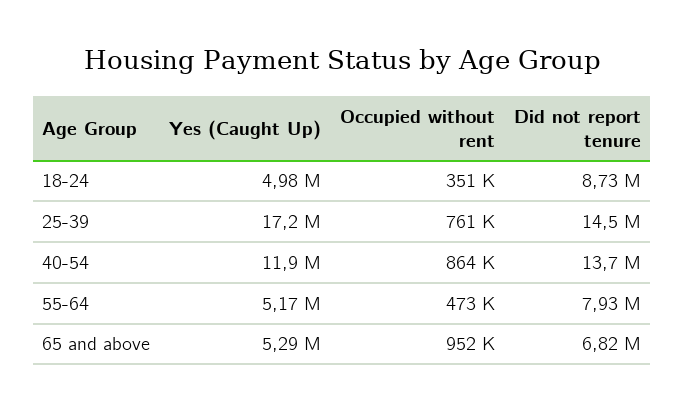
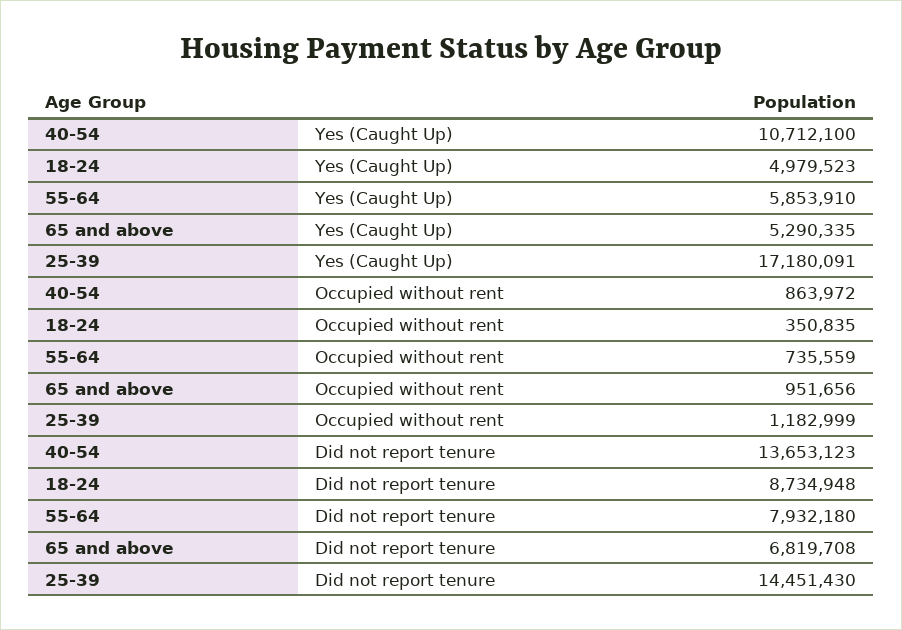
  {
    "Yes (Caught Up)": {
      "18-24": 4979523,
      "25-39": 17180091,
-     "40-54": 11900000,
+     "40-54": 10712100,
-     "55-64": 5170000,
+     "55-64": 5853910,
      "65 and above": 5290335
    },
    "Occupied without rent": {
      "18-24": 350835,
-     "25-39": 761000,
+     "25-39": 1182999,
      "40-54": 863972,
-     "55-64": 473000,
+     "55-64": 735559,
      "65 and above": 951656
    },
    "Did not report tenure": {
      "18-24": 8734948,
      "25-39": 14451430,
      "40-54": 13653123,
      "55-64": 7932180,
      "65 and above": 6819708
    }
  }

